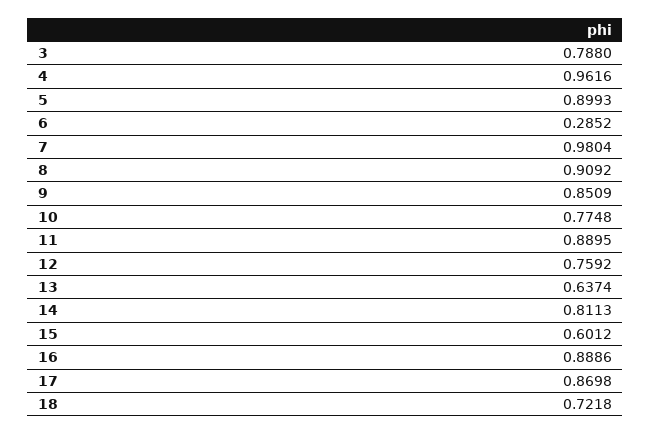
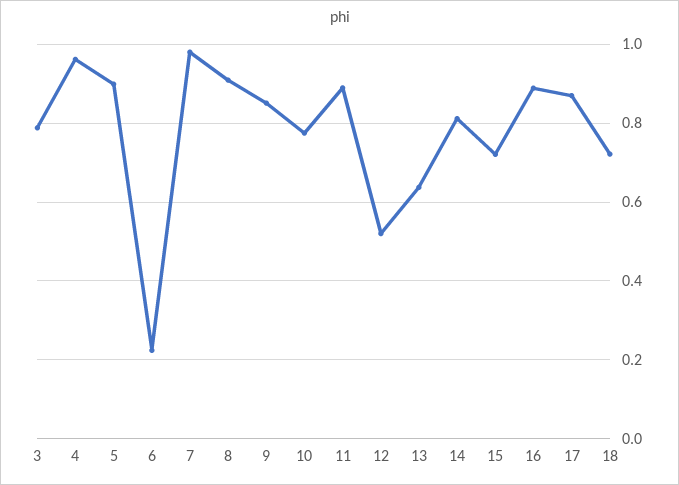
  {
    "3": 0.788,
    "4": 0.9616,
    "5": 0.8993,
-   "6": 0.2852,
+   "6": 0.22,
    "7": 0.9804,
    "8": 0.9092,
    "9": 0.8509,
    "10": 0.7748,
    "11": 0.8895,
-   "12": 0.7592,
+   "12": 0.52,
    "13": 0.6374,
    "14": 0.8113,
-   "15": 0.6012,
+   "15": 0.72,
    "16": 0.8886,
    "17": 0.8698,
    "18": 0.7218
  }

